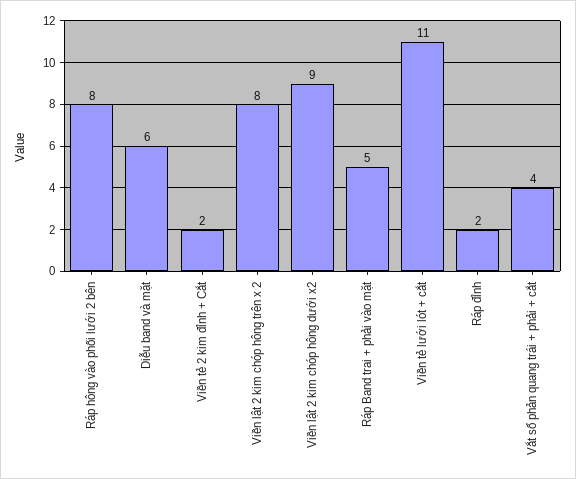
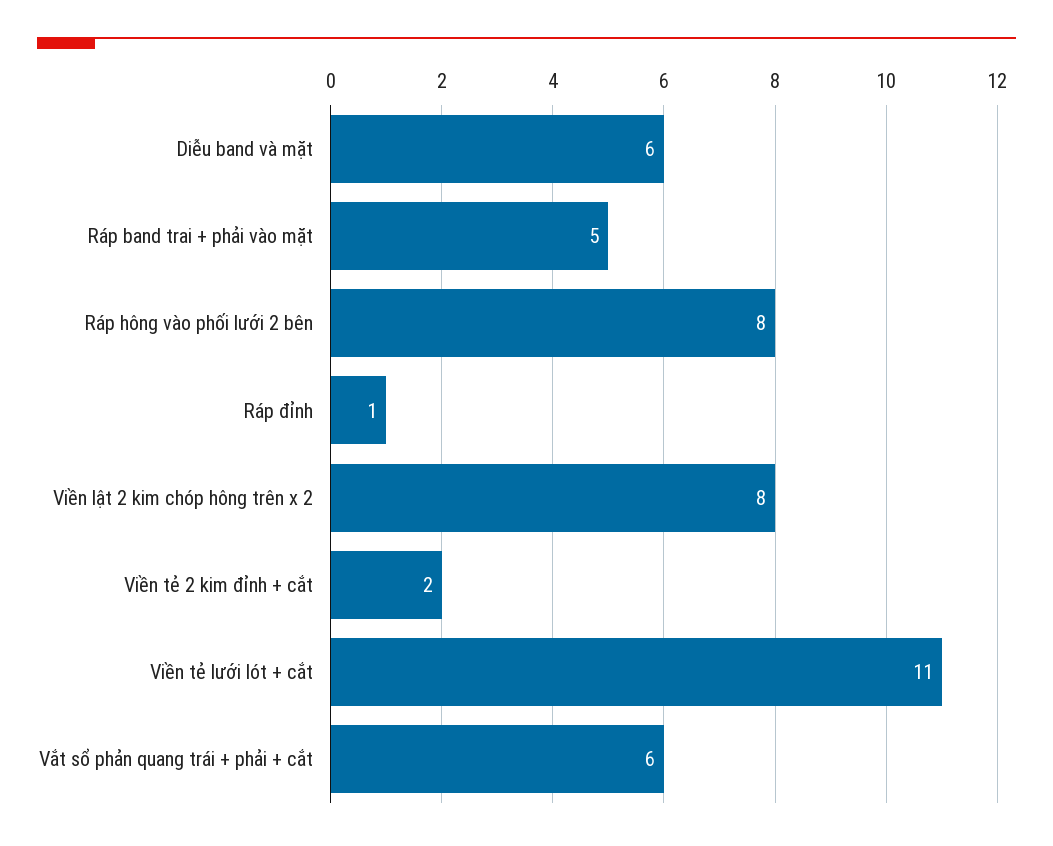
  {
    "Ráp hông vào phối lưới 2 bên": 8,
    "Diễu band và mặt": 6,
    "Viền tẻ 2 kim đỉnh + Cắt": 2,
    "Viền lật 2 kim chóp hông trên x 2": 8,
-   "Viền lật 2 kim chóp hông dưới x2": 9,
    "Ráp Band trai + phải vào mặt": 5,
    "Viền tẻ lưới lót + cắt": 11,
-   "Ráp đỉnh": 2,
+   "Ráp đỉnh": 1,
-   "Vắt sổ phản quang trái + phải + cắt": 4
+   "Vắt sổ phản quang trái + phải + cắt": 6
  }

